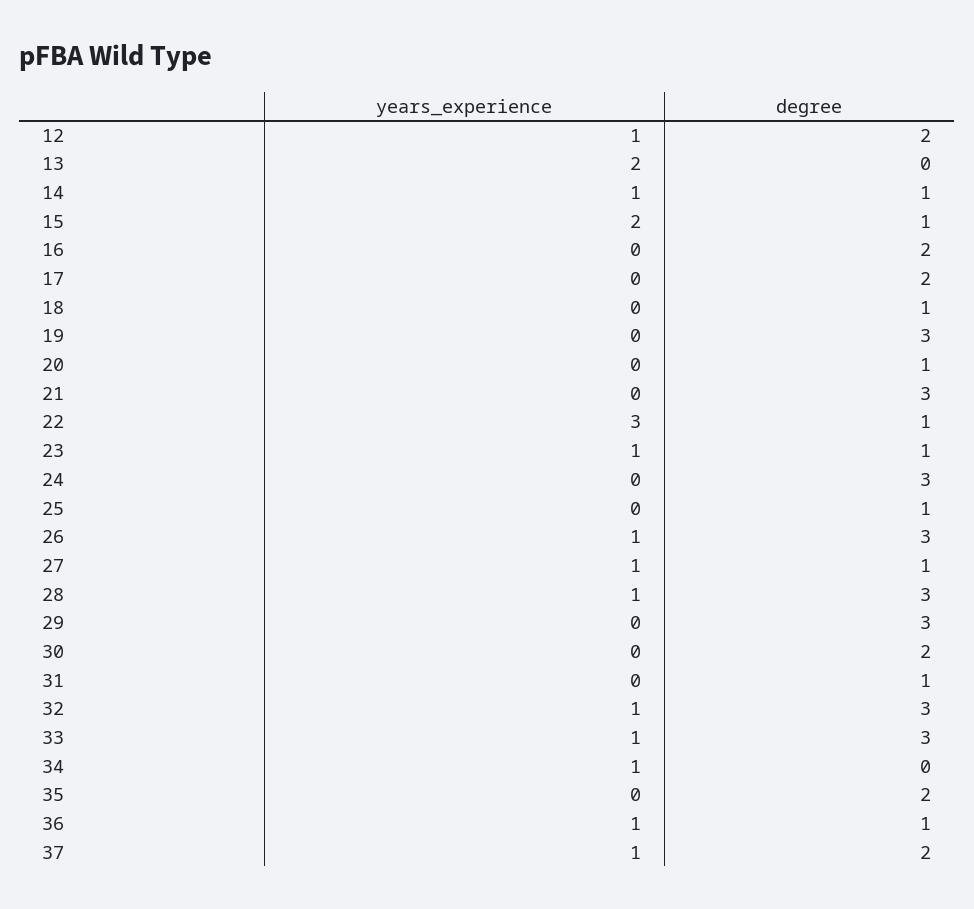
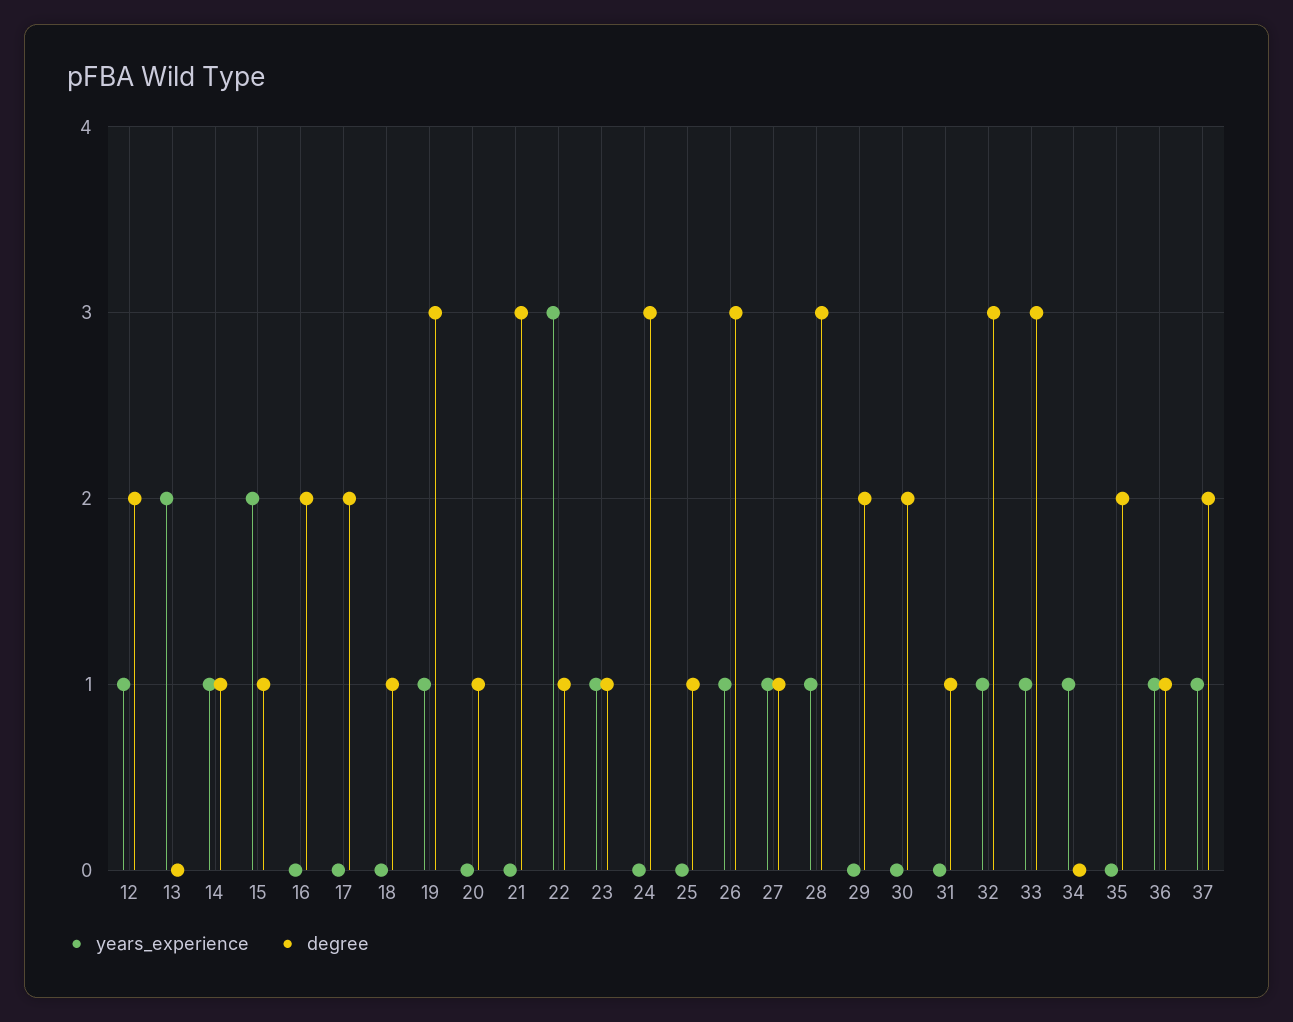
  {
    "years_experience": {
      "12": 1,
      "13": 2,
      "14": 1,
      "15": 2,
      "16": 0,
      "17": 0,
      "18": 0,
-     "19": 0,
+     "19": 1,
      "20": 0,
      "21": 0,
      "22": 3,
      "23": 1,
      "24": 0,
      "25": 0,
      "26": 1,
      "27": 1,
      "28": 1,
      "29": 0,
      "30": 0,
      "31": 0,
      "32": 1,
      "33": 1,
      "34": 1,
      "35": 0,
      "36": 1,
      "37": 1
    },
    "degree": {
      "12": 2,
      "13": 0,
      "14": 1,
      "15": 1,
      "16": 2,
      "17": 2,
      "18": 1,
      "19": 3,
      "20": 1,
      "21": 3,
      "22": 1,
      "23": 1,
      "24": 3,
      "25": 1,
      "26": 3,
      "27": 1,
      "28": 3,
-     "29": 3,
+     "29": 2,
      "30": 2,
      "31": 1,
      "32": 3,
      "33": 3,
      "34": 0,
      "35": 2,
      "36": 1,
      "37": 2
    }
  }

